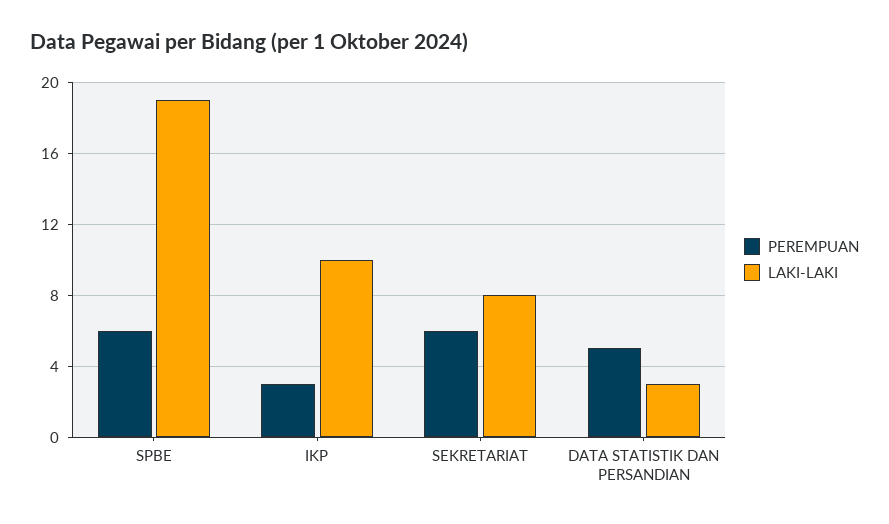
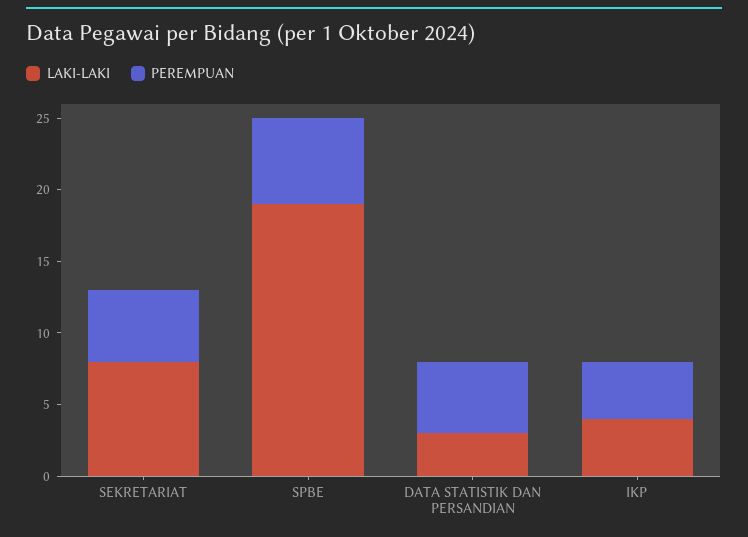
  {
    "PEREMPUAN": {
      "SPBE": 6,
-     "IKP": 3,
+     "IKP": 4,
-     "SEKRETARIAT": 6,
+     "SEKRETARIAT": 5,
      "DATA STATISTIK DAN PERSANDIAN": 5
    },
    "LAKI-LAKI": {
      "SPBE": 19,
-     "IKP": 10,
+     "IKP": 4,
      "SEKRETARIAT": 8,
      "DATA STATISTIK DAN PERSANDIAN": 3
    }
  }

